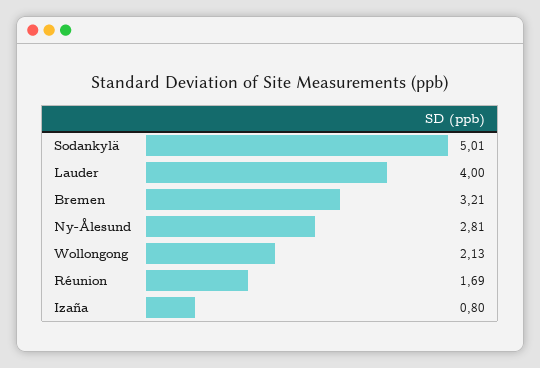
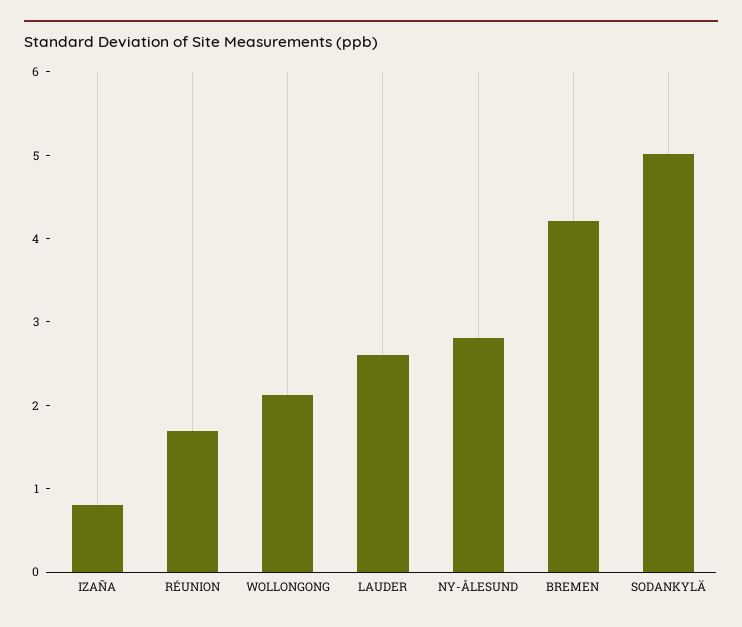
  {
    "Sodankylä": 5.01,
-   "Lauder": 4,
+   "Lauder": 2.6,
-   "Bremen": 3.21,
+   "Bremen": 4.2,
    "Ny-Ålesund": 2.81,
    "Wollongong": 2.13,
    "Réunion": 1.69,
    "Izaña": 0.8
  }

